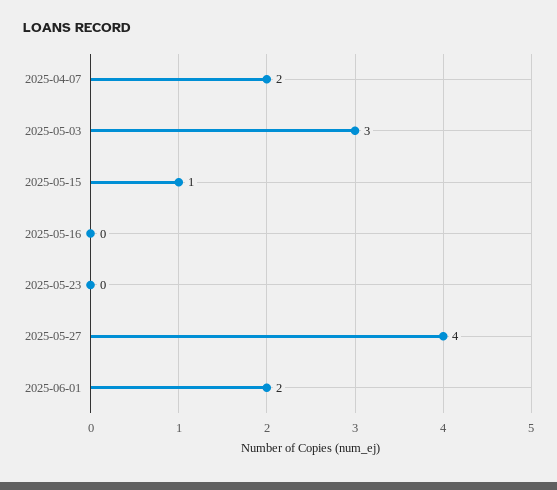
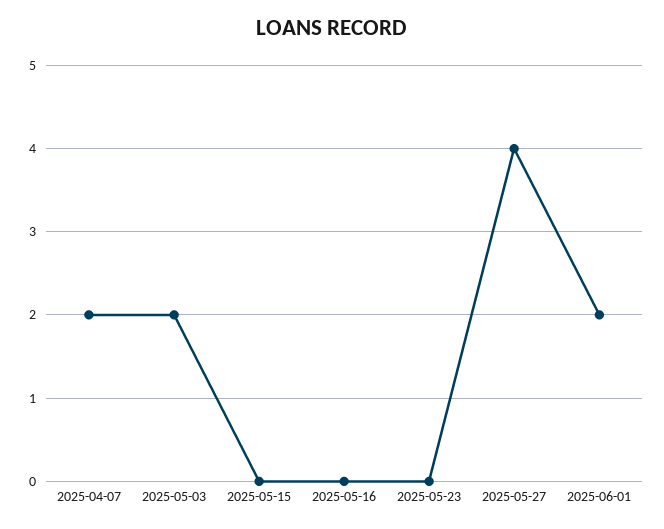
  {
    "2025-04-07": 2,
-   "2025-05-03": 3,
+   "2025-05-03": 2,
-   "2025-05-15": 1,
+   "2025-05-15": 0,
    "2025-05-16": 0,
    "2025-05-23": 0,
    "2025-05-27": 4,
    "2025-06-01": 2
  }

